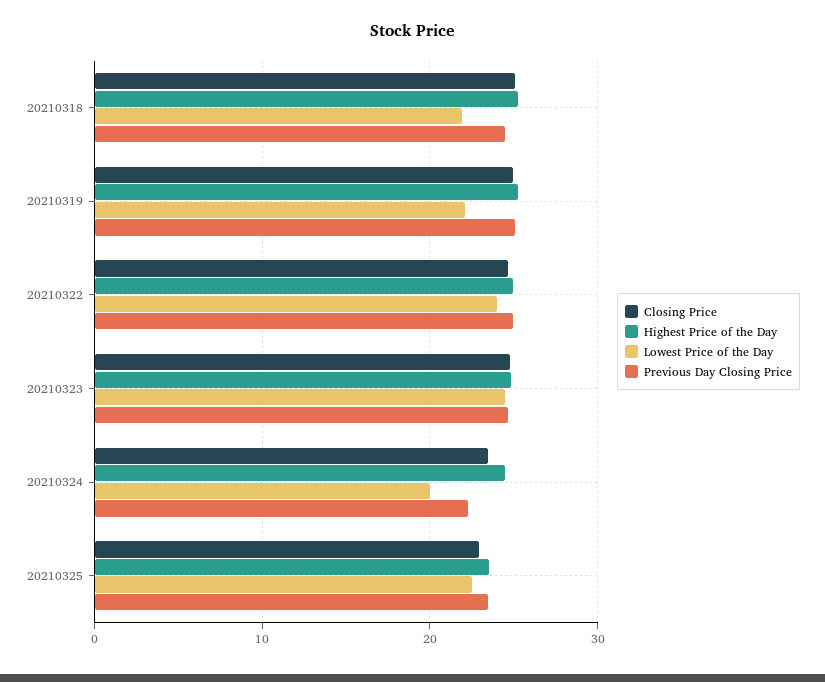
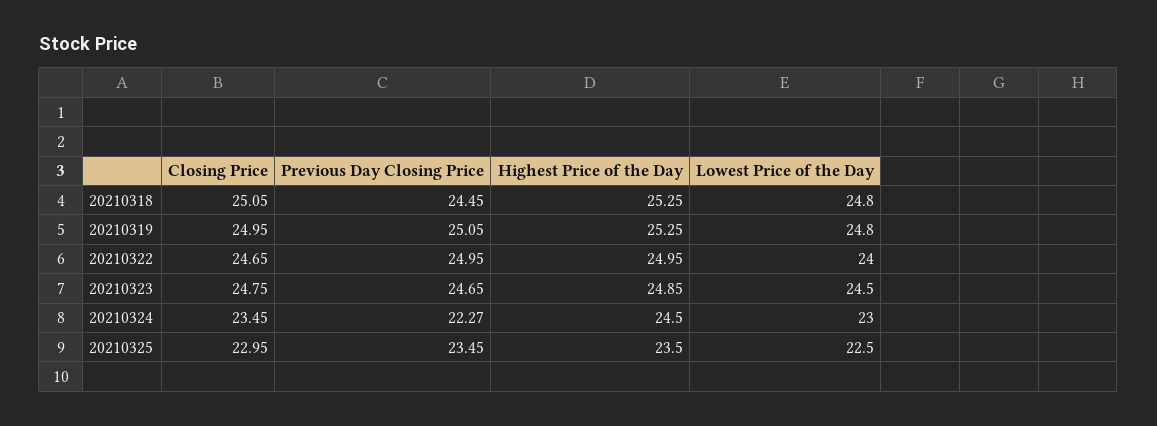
  {
    "Closing Price": {
      "20210318": 25.05,
      "20210319": 24.95,
      "20210322": 24.65,
      "20210323": 24.75,
      "20210324": 23.45,
      "20210325": 22.95
    },
    "Highest Price of the Day": {
      "20210318": 25.25,
      "20210319": 25.25,
      "20210322": 24.95,
      "20210323": 24.85,
      "20210324": 24.5,
      "20210325": 23.5
    },
    "Lowest Price of the Day": {
-     "20210318": 22,
+     "20210318": 24.8,
-     "20210319": 22,
+     "20210319": 24.8,
      "20210322": 24,
      "20210323": 24.5,
-     "20210324": 20,
+     "20210324": 23,
      "20210325": 22.5
    },
    "Previous Day Closing Price": {
      "20210318": 24.45,
      "20210319": 25.05,
      "20210322": 24.95,
      "20210323": 24.65,
      "20210324": 22.27,
      "20210325": 23.45
    }
  }

